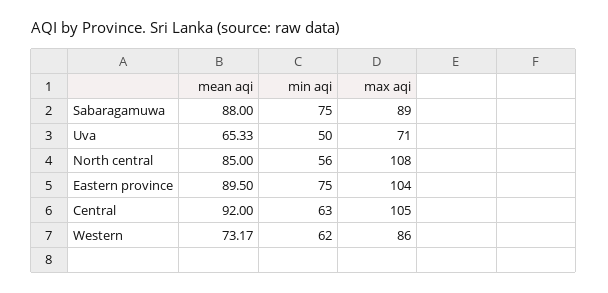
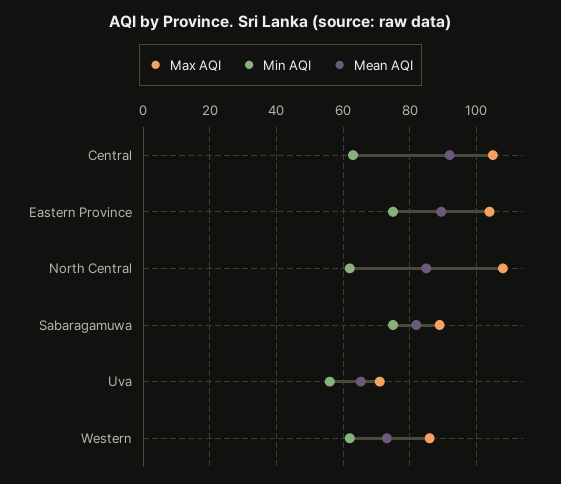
  {
    "mean aqi": {
-     "Sabaragamuwa": 88,
+     "Sabaragamuwa": 82,
      "Uva": 65.33,
      "North central": 85,
      "Eastern province": 89.5,
      "Central": 92,
      "Western": 73.17
    },
    "min aqi": {
      "Sabaragamuwa": 75,
-     "Uva": 50,
+     "Uva": 56,
-     "North central": 56,
+     "North central": 62,
      "Eastern province": 75,
      "Central": 63,
      "Western": 62
    },
    "max aqi": {
      "Sabaragamuwa": 89,
      "Uva": 71,
      "North central": 108,
      "Eastern province": 104,
      "Central": 105,
      "Western": 86
    }
  }

